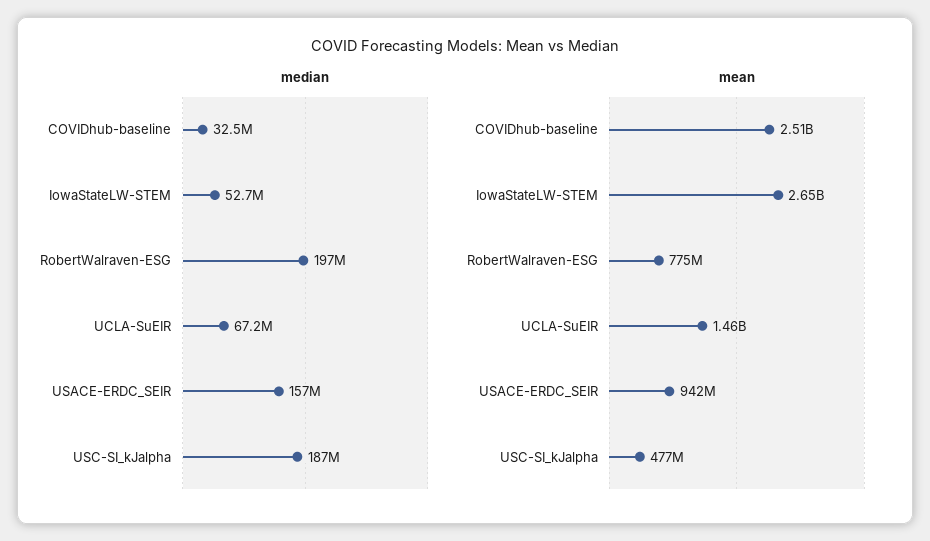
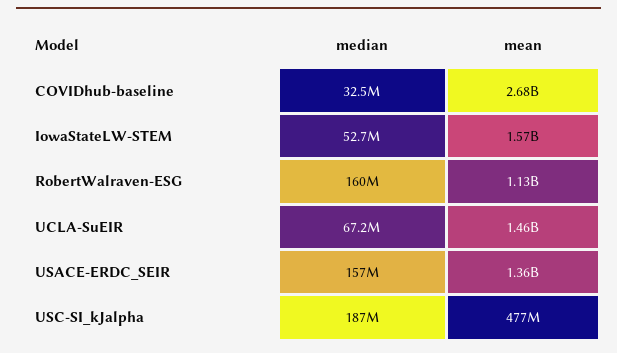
  {
    "median": {
      "COVIDhub-baseline": 32500000,
      "IowaStateLW-STEM": 52700000,
-     "RobertWalraven-ESG": 197000000,
+     "RobertWalraven-ESG": 160000000,
      "UCLA-SuEIR": 67200000,
      "USACE-ERDC_SEIR": 157000000,
      "USC-SI_kJalpha": 187000000
    },
    "mean": {
-     "COVIDhub-baseline": 2510000000,
+     "COVIDhub-baseline": 2680000000,
-     "IowaStateLW-STEM": 2650000000,
+     "IowaStateLW-STEM": 1570000000,
-     "RobertWalraven-ESG": 775000000,
+     "RobertWalraven-ESG": 1130000000,
      "UCLA-SuEIR": 1460000000,
-     "USACE-ERDC_SEIR": 942000000,
+     "USACE-ERDC_SEIR": 1360000000,
      "USC-SI_kJalpha": 477000000
    }
  }

